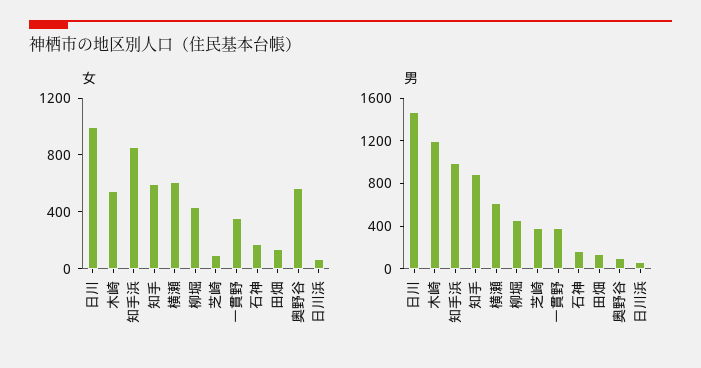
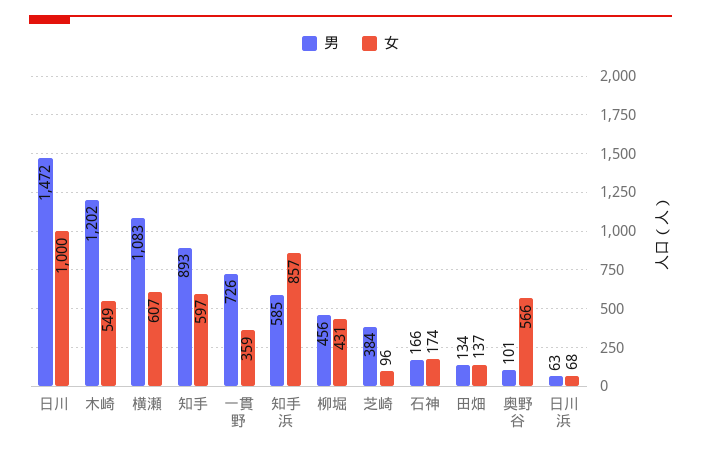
  {
    "女": {
      "日川": 1000,
      "木崎": 549,
      "知手浜": 857,
      "知手": 597,
      "横瀬": 607,
      "柳堀": 431,
      "芝崎": 96,
      "一貫野": 359,
      "石神": 174,
      "田畑": 137,
      "奥野谷": 566,
      "日川浜": 68
    },
    "男": {
      "日川": 1472,
      "木崎": 1202,
-     "知手浜": 1000,
+     "知手浜": 585,
      "知手": 893,
-     "横瀬": 600,
+     "横瀬": 1083,
      "柳堀": 456,
      "芝崎": 384,
-     "一貫野": 400,
+     "一貫野": 726,
      "石神": 166,
      "田畑": 134,
      "奥野谷": 101,
      "日川浜": 63
    }
  }

